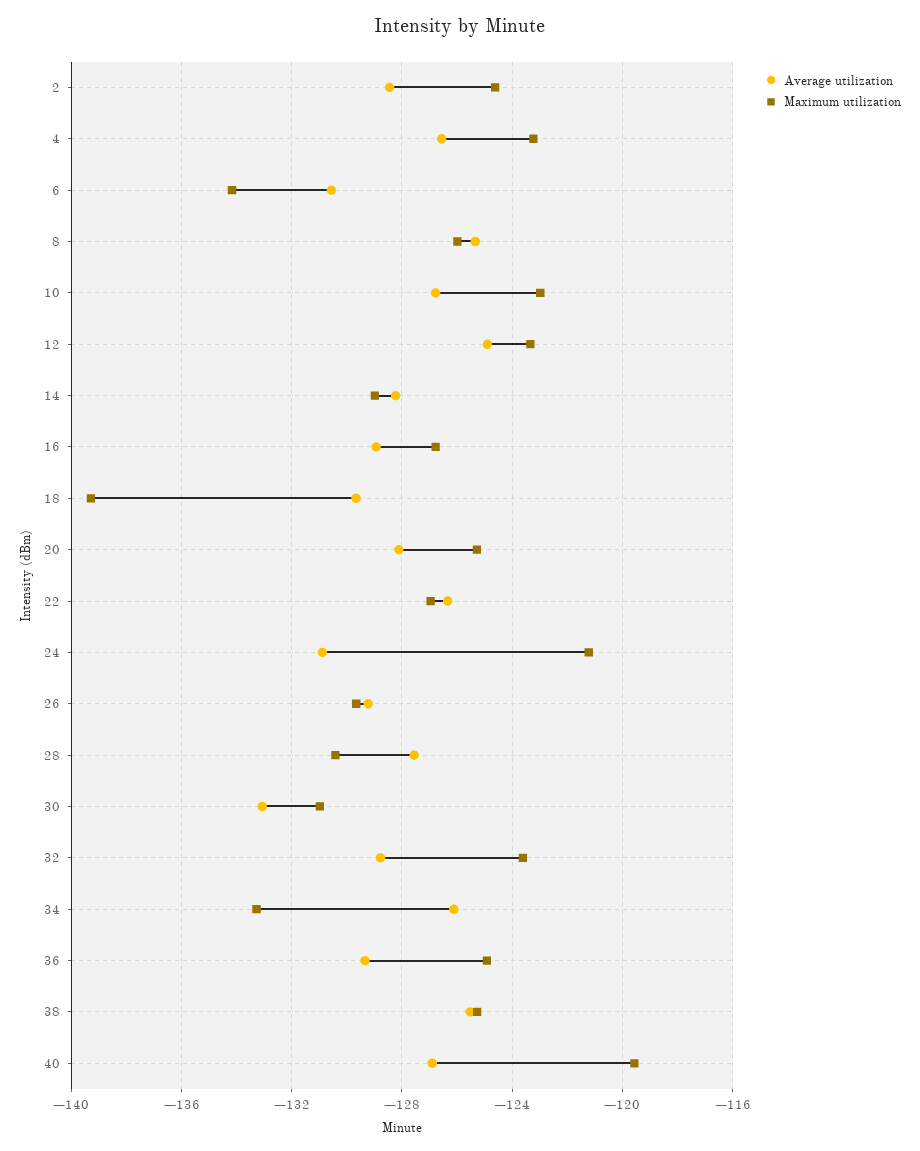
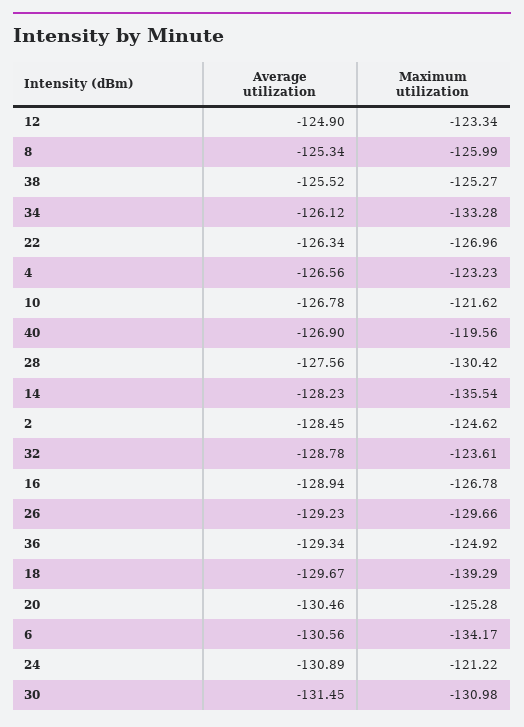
  {
    "Average utilization": {
      "2": -128.45,
      "4": -126.56,
      "6": -130.56,
      "8": -125.34,
      "10": -126.78,
      "12": -124.9,
      "14": -128.23,
      "16": -128.94,
      "18": -129.67,
-     "20": -128,
+     "20": -130.46,
      "22": -126.34,
      "24": -130.89,
      "26": -129.23,
      "28": -127.56,
-     "30": -133,
+     "30": -131.45,
      "32": -128.78,
      "34": -126.12,
      "36": -129.34,
      "38": -125.52,
      "40": -126.9
    },
    "Maximum utilization": {
      "2": -124.62,
      "4": -123.23,
      "6": -134.17,
      "8": -125.99,
-     "10": -123,
+     "10": -121.62,
      "12": -123.34,
-     "14": -129,
+     "14": -135.54,
      "16": -126.78,
      "18": -139.29,
      "20": -125.28,
      "22": -126.96,
      "24": -121.22,
      "26": -129.66,
      "28": -130.42,
      "30": -130.98,
      "32": -123.61,
      "34": -133.28,
      "36": -124.92,
      "38": -125.27,
      "40": -119.56
    }
  }

